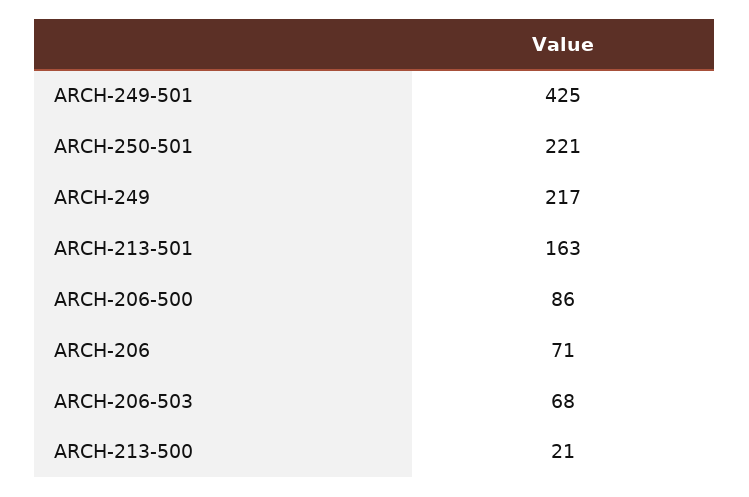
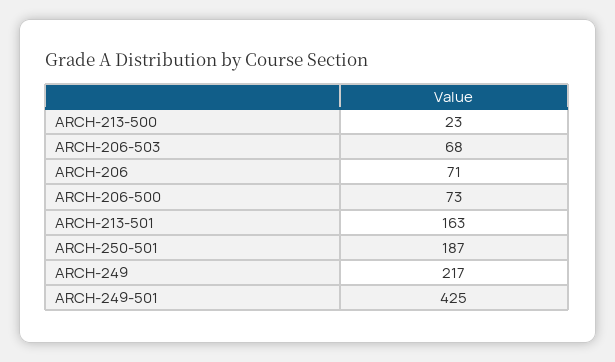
  {
    "ARCH-249-501": 425,
-   "ARCH-250-501": 221,
+   "ARCH-250-501": 187,
    "ARCH-249": 217,
    "ARCH-213-501": 163,
-   "ARCH-206-500": 86,
+   "ARCH-206-500": 73,
    "ARCH-206": 71,
    "ARCH-206-503": 68,
-   "ARCH-213-500": 21
+   "ARCH-213-500": 23
  }

